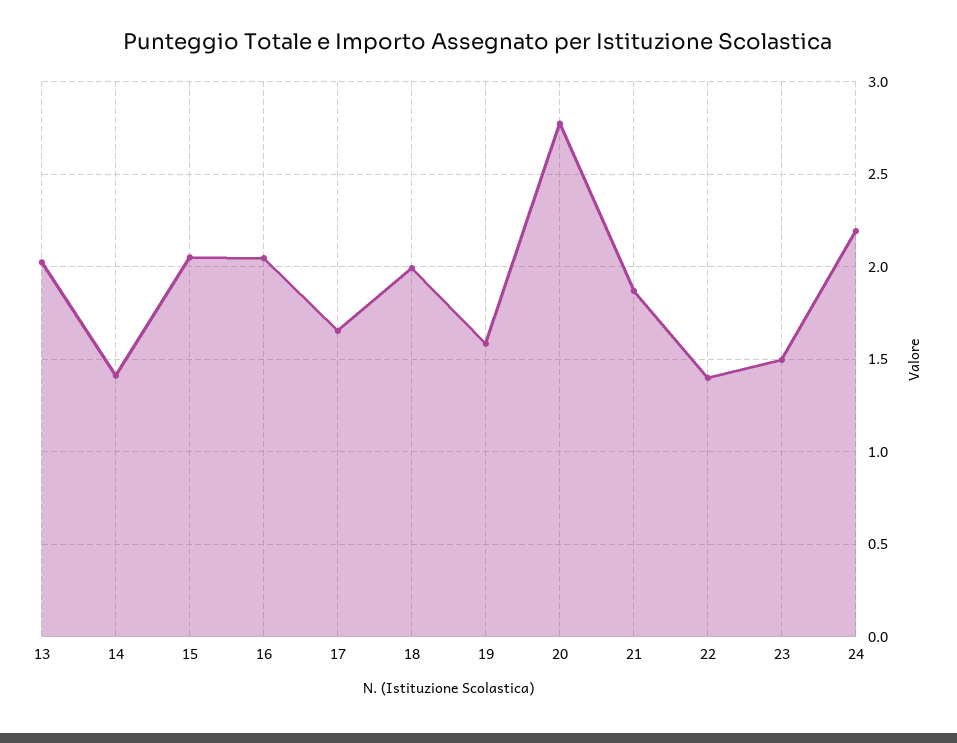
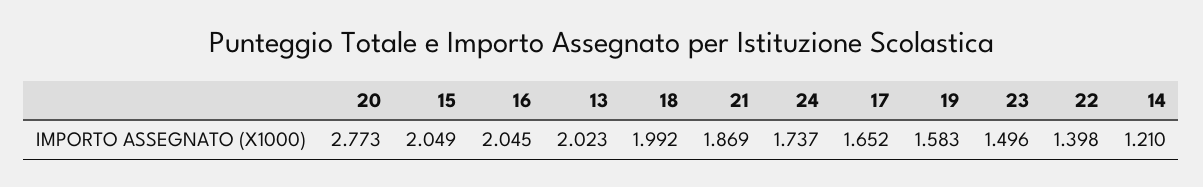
  {
    "13": 2.023,
-   "14": 1.4,
+   "14": 1.21,
    "15": 2.049,
    "16": 2.045,
    "17": 1.652,
    "18": 1.992,
    "19": 1.583,
    "20": 2.773,
    "21": 1.869,
    "22": 1.398,
    "23": 1.496,
-   "24": 2.2
+   "24": 1.737
  }

